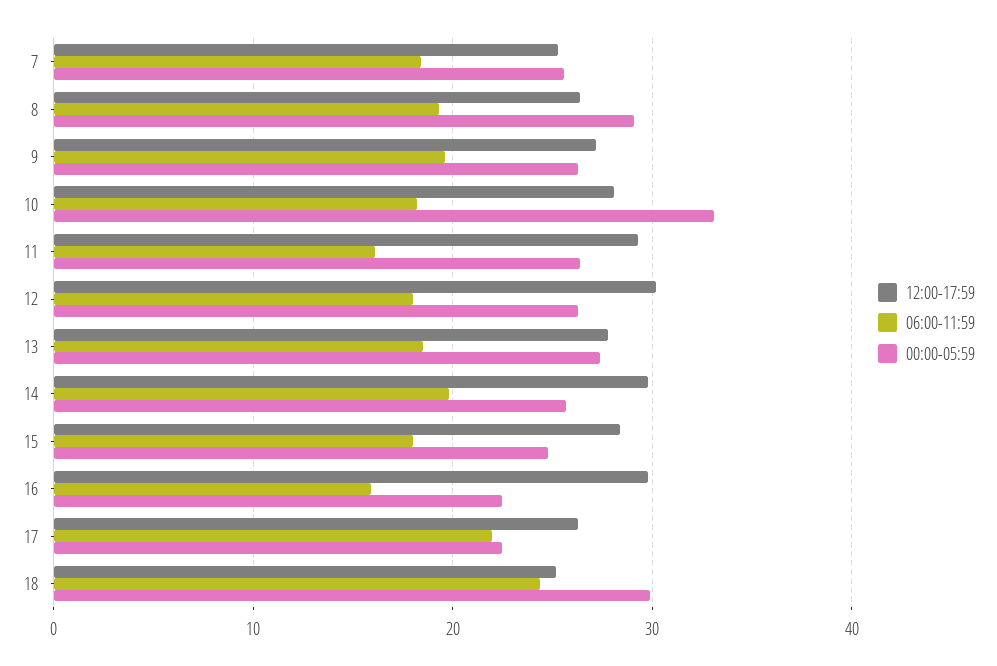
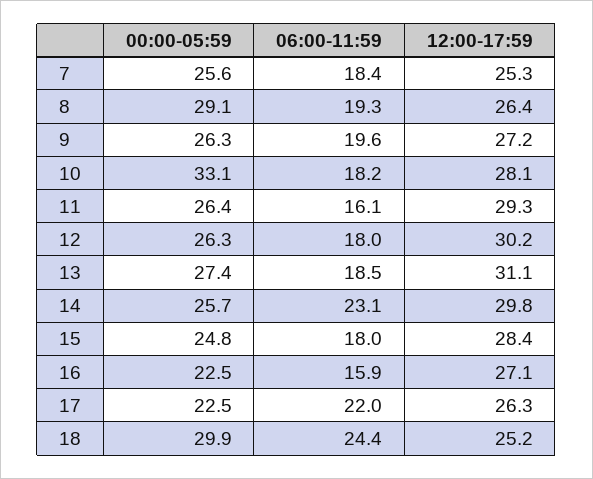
  {
    "12:00-17:59": {
      "7": 25.3,
      "8": 26.4,
      "9": 27.2,
      "10": 28.1,
      "11": 29.3,
      "12": 30.2,
-     "13": 28,
+     "13": 31.1,
      "14": 29.8,
      "15": 28.4,
-     "16": 30,
+     "16": 27.1,
      "17": 26.3,
      "18": 25.2
    },
    "06:00-11:59": {
      "7": 18.4,
      "8": 19.3,
      "9": 19.6,
      "10": 18.2,
      "11": 16.1,
      "12": 18,
      "13": 18.5,
-     "14": 20,
+     "14": 23.1,
      "15": 18,
      "16": 15.9,
      "17": 22,
      "18": 24.4
    },
    "00:00-05:59": {
      "7": 25.6,
      "8": 29.1,
      "9": 26.3,
      "10": 33.1,
      "11": 26.4,
      "12": 26.3,
      "13": 27.4,
      "14": 25.7,
      "15": 24.8,
      "16": 22.5,
      "17": 22.5,
      "18": 29.9
    }
  }

